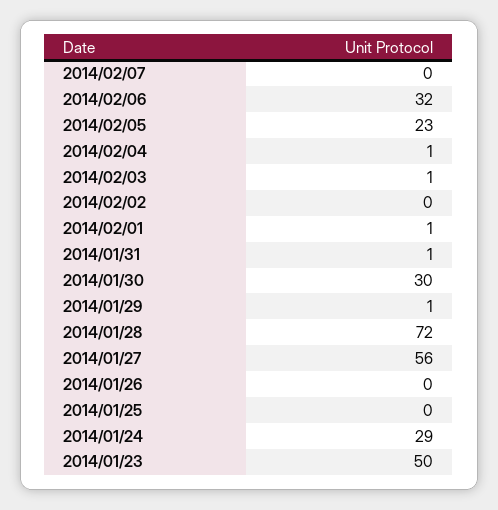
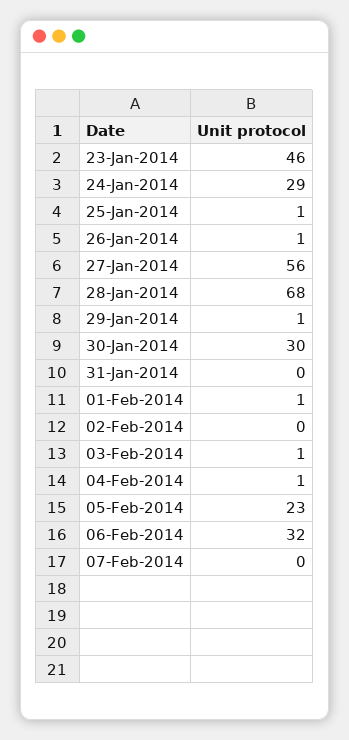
  {
    "2014/02/07": 0,
    "2014/02/06": 32,
    "2014/02/05": 23,
    "2014/02/04": 1,
    "2014/02/03": 1,
    "2014/02/02": 0,
    "2014/02/01": 1,
-   "2014/01/31": 1,
+   "2014/01/31": 0,
    "2014/01/30": 30,
    "2014/01/29": 1,
-   "2014/01/28": 72,
+   "2014/01/28": 68,
    "2014/01/27": 56,
-   "2014/01/26": 0,
+   "2014/01/26": 1,
-   "2014/01/25": 0,
+   "2014/01/25": 1,
    "2014/01/24": 29,
-   "2014/01/23": 50
+   "2014/01/23": 46
  }

